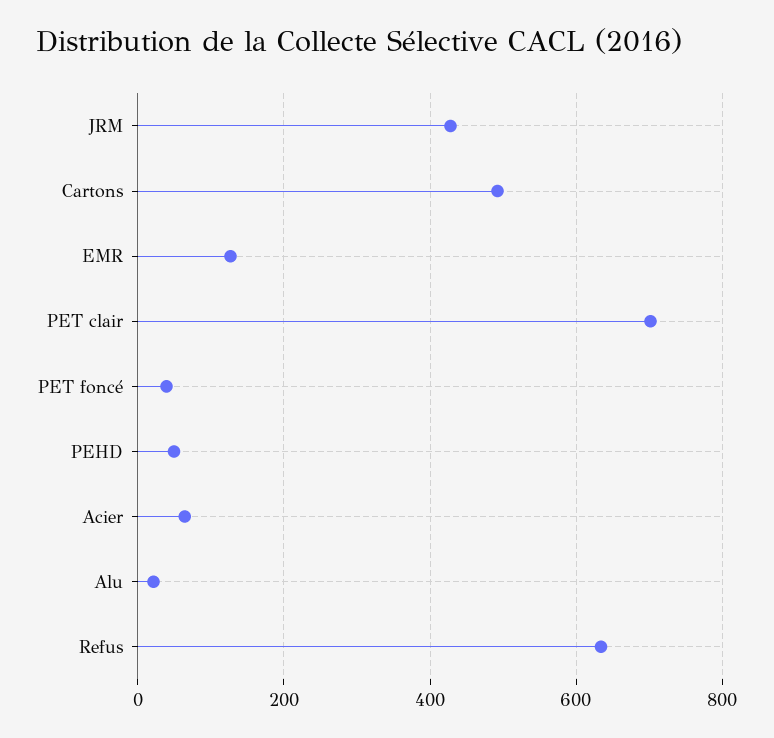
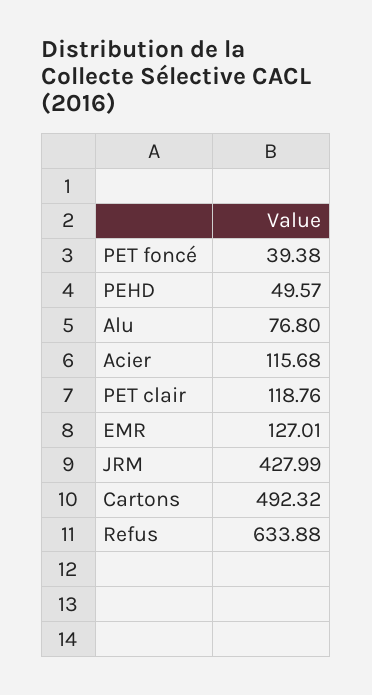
  {
    "JRM": 427.99,
    "Cartons": 492.32,
    "EMR": 127.01,
-   "PET clair": 700,
+   "PET clair": 118.76,
    "PET foncé": 39.38,
    "PEHD": 49.57,
-   "Acier": 60,
+   "Acier": 115.68,
-   "Alu": 20,
+   "Alu": 76.8,
    "Refus": 633.88
  }

